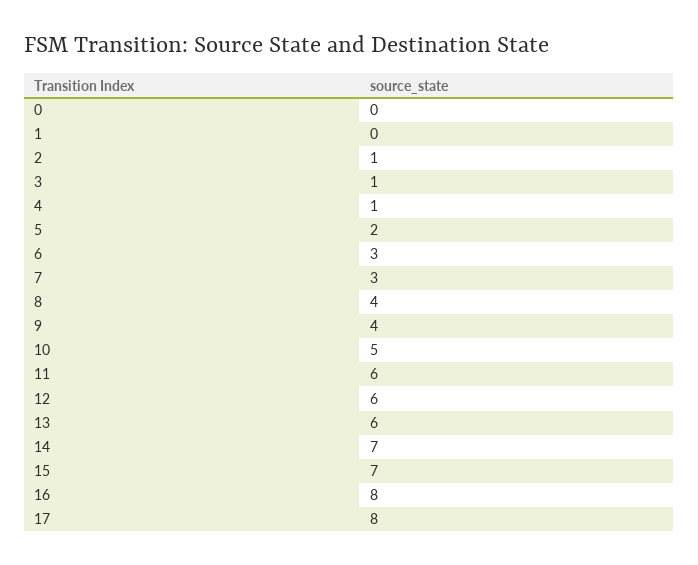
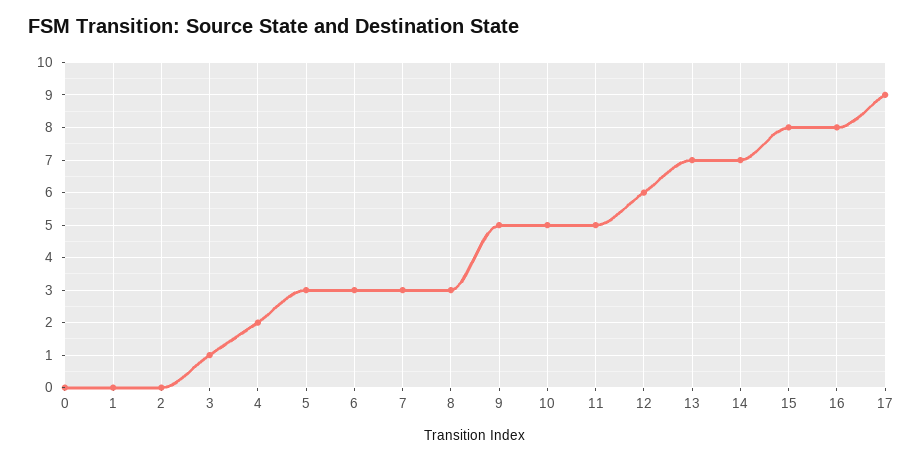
  {
    "0": 0,
    "1": 0,
-   "2": 1,
+   "2": 0,
    "3": 1,
-   "4": 1,
+   "4": 2,
-   "5": 2,
+   "5": 3,
    "6": 3,
    "7": 3,
-   "8": 4,
+   "8": 3,
-   "9": 4,
+   "9": 5,
    "10": 5,
-   "11": 6,
+   "11": 5,
    "12": 6,
-   "13": 6,
+   "13": 7,
    "14": 7,
-   "15": 7,
+   "15": 8,
    "16": 8,
-   "17": 8
+   "17": 9
  }

